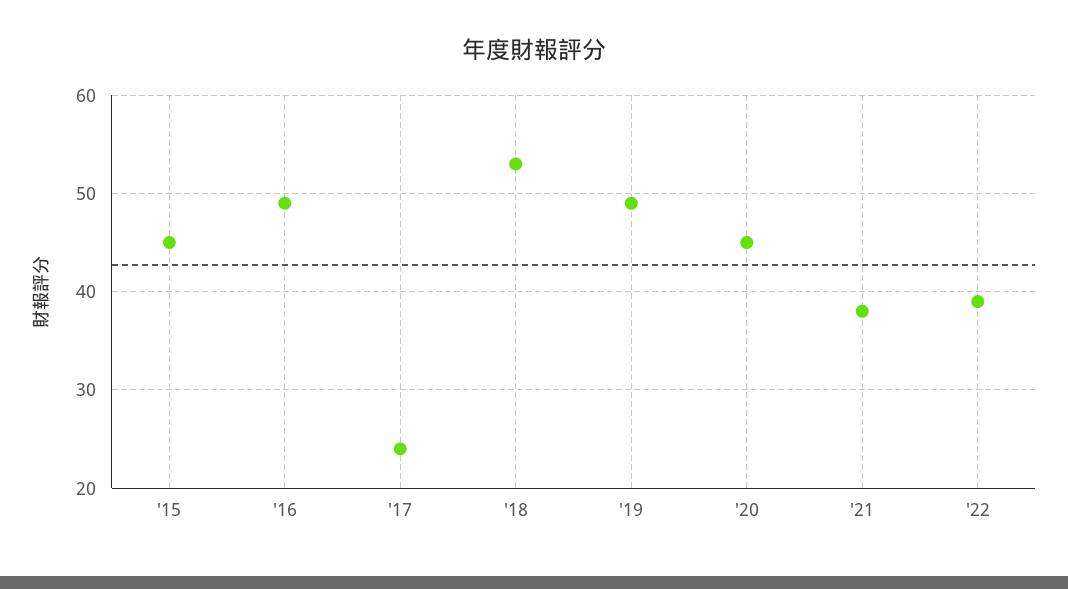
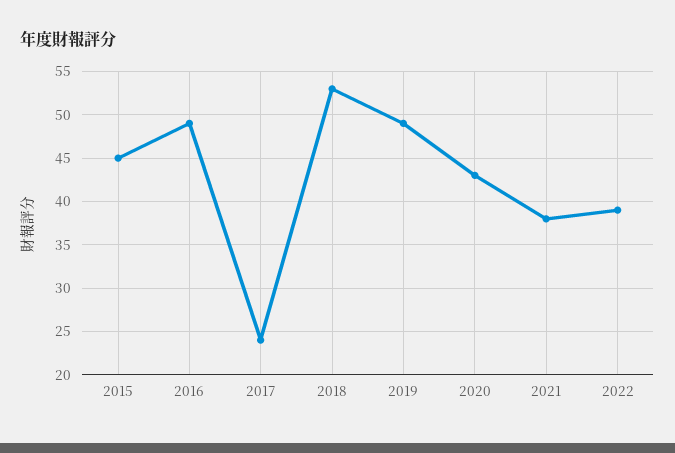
  {
    "'15": 45,
    "'16": 49,
    "'17": 24,
    "'18": 53,
    "'19": 49,
-   "'20": 45,
+   "'20": 43,
    "'21": 38,
    "'22": 39
  }

